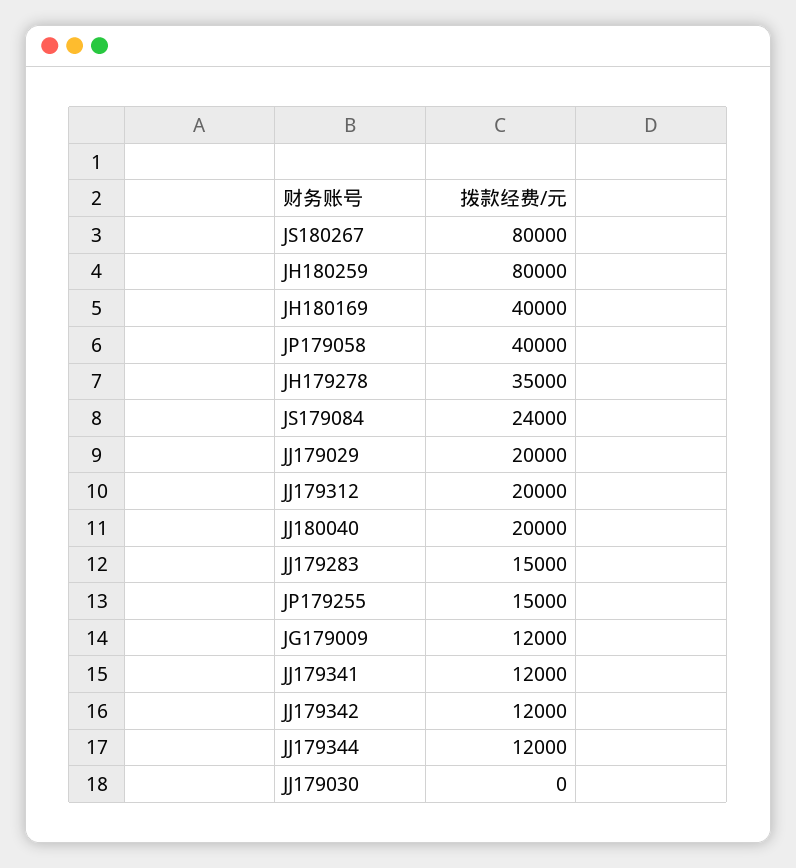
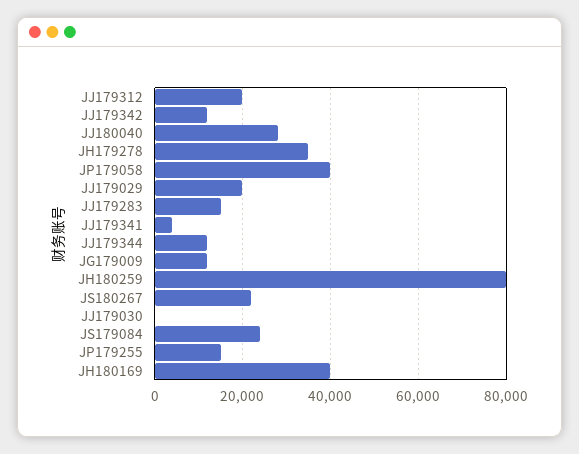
  {
-   "JS180267": 80000,
+   "JS180267": 22000,
    "JH180259": 80000,
    "JH180169": 40000,
    "JP179058": 40000,
    "JH179278": 35000,
    "JS179084": 24000,
    "JJ179029": 20000,
    "JJ179312": 20000,
-   "JJ180040": 20000,
+   "JJ180040": 28000,
    "JJ179283": 15000,
    "JP179255": 15000,
    "JG179009": 12000,
-   "JJ179341": 12000,
+   "JJ179341": 4000,
    "JJ179342": 12000,
    "JJ179344": 12000,
    "JJ179030": 0
  }

